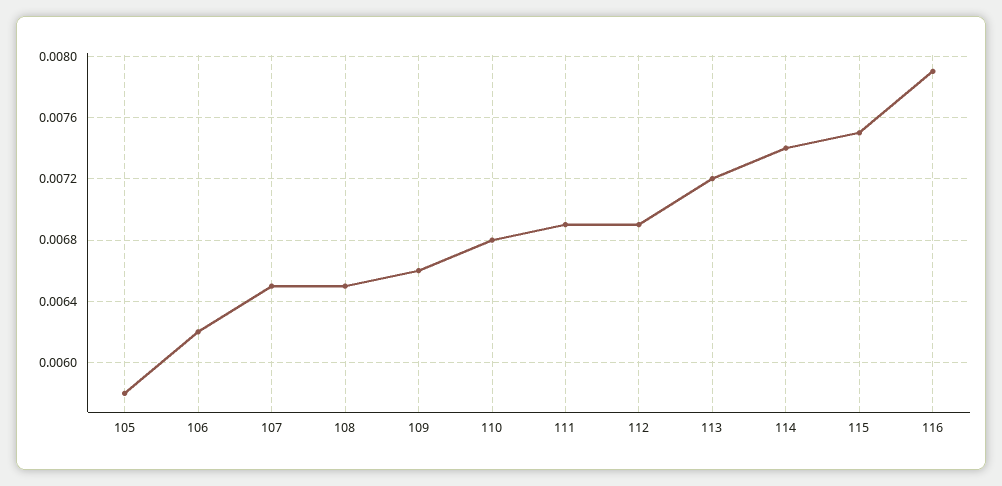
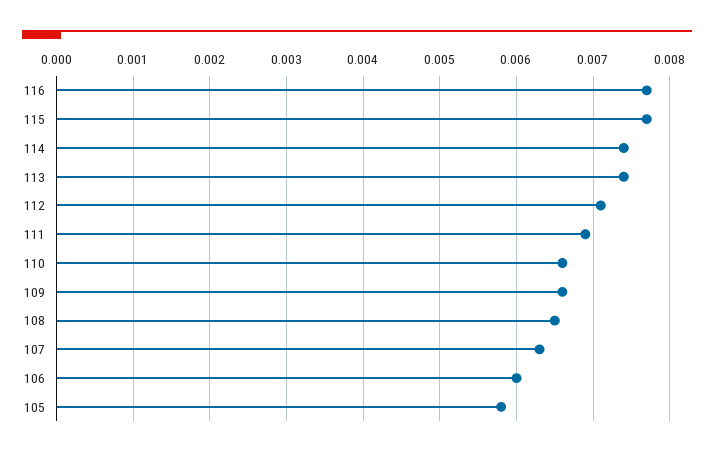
  {
    "105": 0.0058,
-   "106": 0.0062,
+   "106": 0.006,
-   "107": 0.0065,
+   "107": 0.0063,
    "108": 0.0065,
    "109": 0.0066,
-   "110": 0.0068,
+   "110": 0.0066,
    "111": 0.0069,
-   "112": 0.0069,
+   "112": 0.0071,
-   "113": 0.0072,
+   "113": 0.0074,
    "114": 0.0074,
-   "115": 0.0075,
+   "115": 0.0077,
-   "116": 0.0079
+   "116": 0.0077
  }

